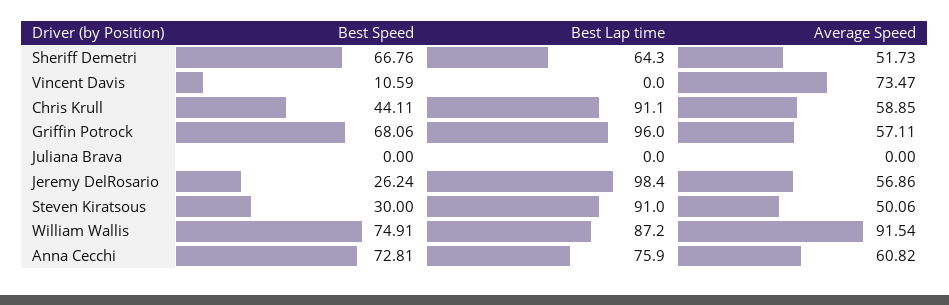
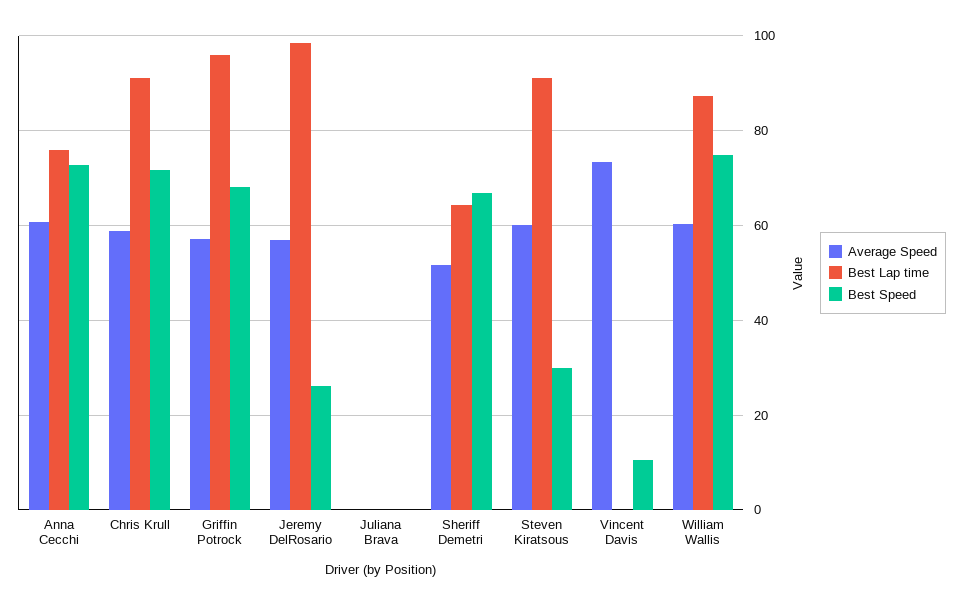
  {
    "Best Speed": {
      "Sheriff Demetri": 66.76,
      "Vincent Davis": 10.59,
-     "Chris Krull": 44.11,
+     "Chris Krull": 72,
      "Griffin Potrock": 68.06,
      "Juliana Brava": 0,
      "Jeremy DelRosario": 26.24,
      "Steven Kiratsous": 30,
      "William Wallis": 74.91,
      "Anna Cecchi": 72.81
    },
    "Best Lap time": {
      "Sheriff Demetri": 64.3,
      "Vincent Davis": 0,
      "Chris Krull": 91.1,
      "Griffin Potrock": 96,
      "Juliana Brava": 0,
      "Jeremy DelRosario": 98.4,
      "Steven Kiratsous": 91,
      "William Wallis": 87.2,
      "Anna Cecchi": 75.9
    },
    "Average Speed": {
      "Sheriff Demetri": 51.73,
      "Vincent Davis": 73.47,
      "Chris Krull": 58.85,
      "Griffin Potrock": 57.11,
      "Juliana Brava": 0,
      "Jeremy DelRosario": 56.86,
-     "Steven Kiratsous": 50.06,
+     "Steven Kiratsous": 60,
-     "William Wallis": 91.54,
+     "William Wallis": 60,
      "Anna Cecchi": 60.82
    }
  }

